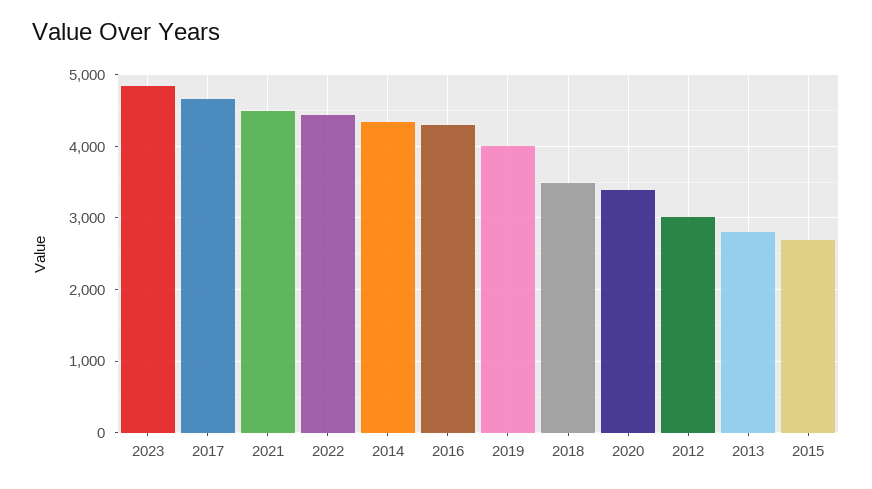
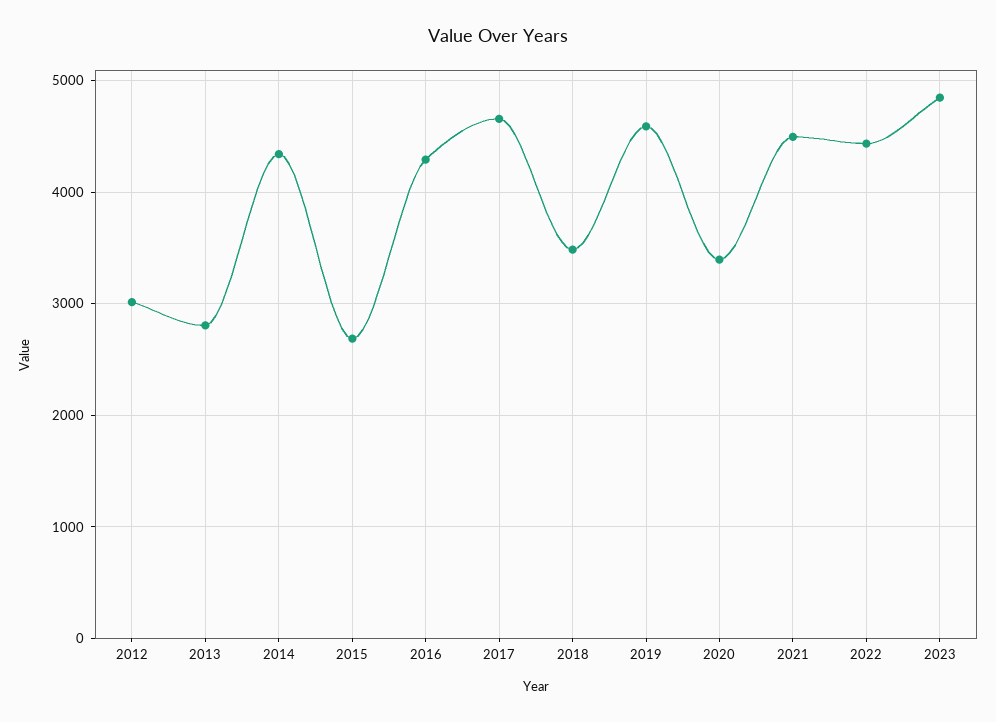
  {
    "2023": 4800,
    "2017": 4700,
    "2021": 4500,
    "2022": 4400,
    "2014": 4300,
    "2016": 4300,
-   "2019": 4000,
+   "2019": 4600,
    "2018": 3500,
    "2020": 3400,
    "2012": 3000,
    "2013": 2800,
    "2015": 2700
  }

